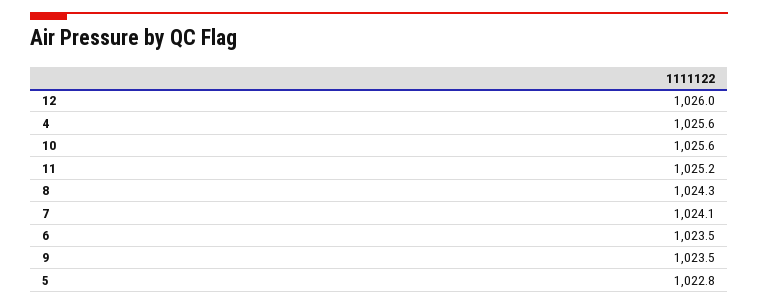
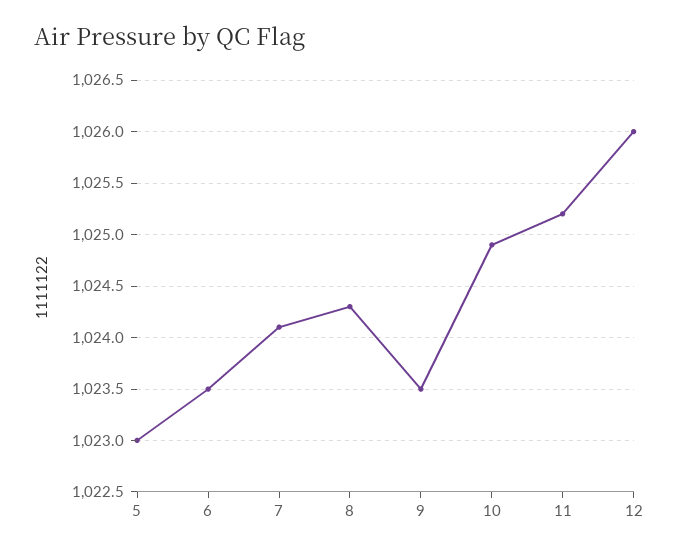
  {
    "12": 1026,
-   "4": 1025.6,
-   "10": 1025.6,
+   "10": 1024.9,
    "11": 1025.2,
    "8": 1024.3,
    "7": 1024.1,
    "6": 1023.5,
    "9": 1023.5,
-   "5": 1022.8
+   "5": 1023
  }

